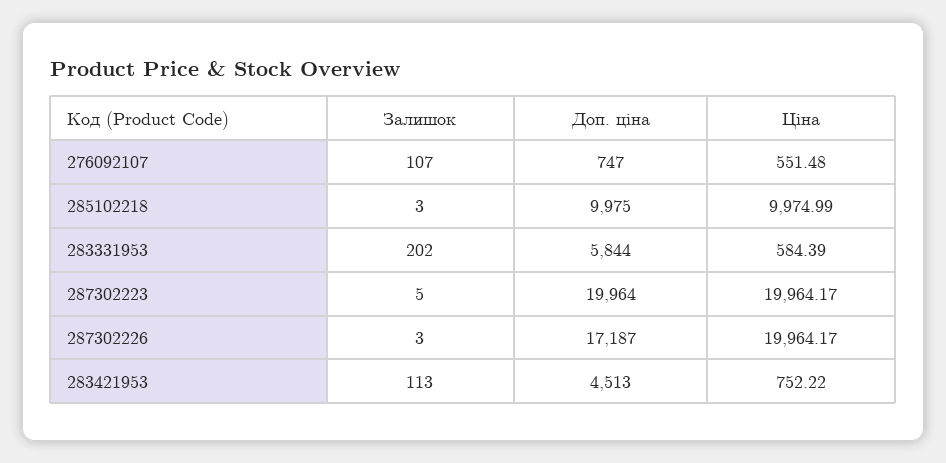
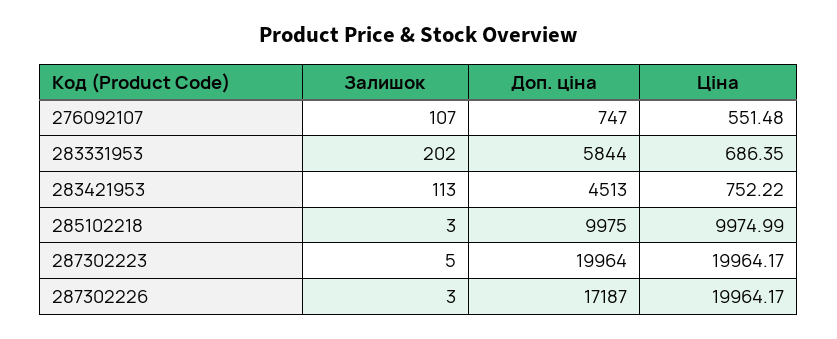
  {
    "Залишок": {
      "276092107": 107,
      "285102218": 3,
      "283331953": 202,
      "287302223": 5,
      "287302226": 3,
      "283421953": 113
    },
    "Доп. ціна": {
      "276092107": 747,
      "285102218": 9975,
      "283331953": 5844,
      "287302223": 19964,
      "287302226": 17187,
      "283421953": 4513
    },
    "Ціна": {
      "276092107": 551.48,
      "285102218": 9974.99,
-     "283331953": 584.39,
+     "283331953": 686.35,
      "287302223": 19964.17,
      "287302226": 19964.17,
      "283421953": 752.22
    }
  }

